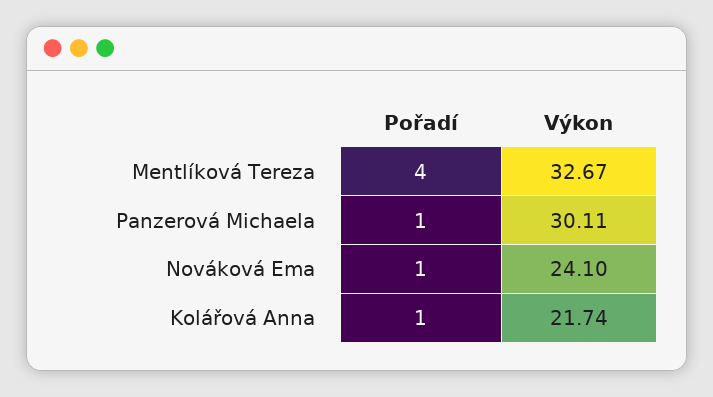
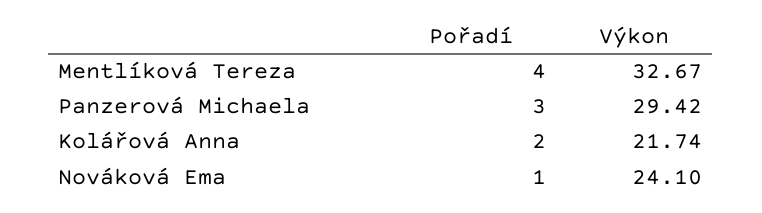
  {
    "Pořadí": {
      "Mentlíková Tereza": 4,
-     "Panzerová Michaela": 1,
+     "Panzerová Michaela": 3,
      "Nováková Ema": 1,
-     "Kolářová Anna": 1
+     "Kolářová Anna": 2
    },
    "Výkon": {
      "Mentlíková Tereza": 32.67,
-     "Panzerová Michaela": 30.11,
+     "Panzerová Michaela": 29.42,
      "Nováková Ema": 24.1,
      "Kolářová Anna": 21.74
    }
  }

